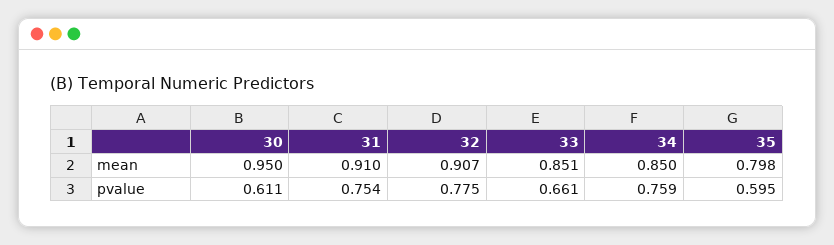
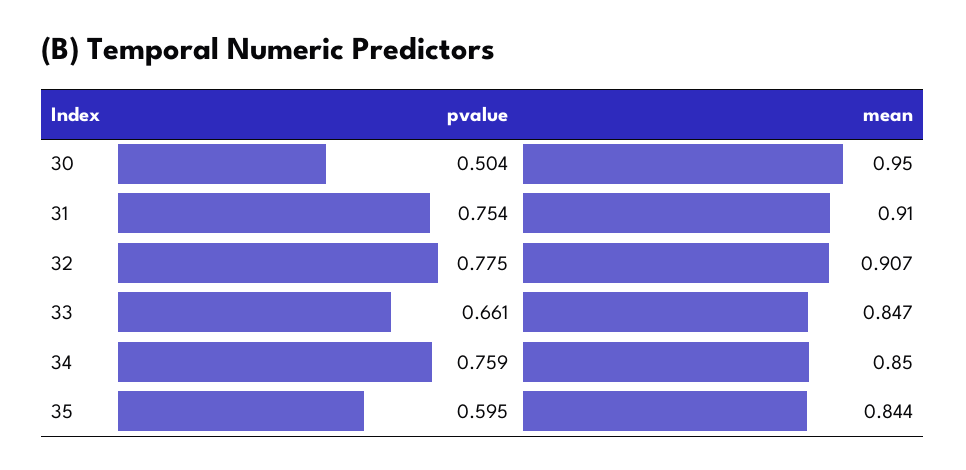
  {
    "30": {
      "mean": 0.95,
-     "pvalue": 0.611
+     "pvalue": 0.504
    },
    "31": {
      "mean": 0.91,
      "pvalue": 0.754
    },
    "32": {
      "mean": 0.907,
      "pvalue": 0.775
    },
    "33": {
-     "mean": 0.851,
+     "mean": 0.847,
      "pvalue": 0.661
    },
    "34": {
      "mean": 0.85,
      "pvalue": 0.759
    },
    "35": {
-     "mean": 0.798,
+     "mean": 0.844,
      "pvalue": 0.595
    }
  }

